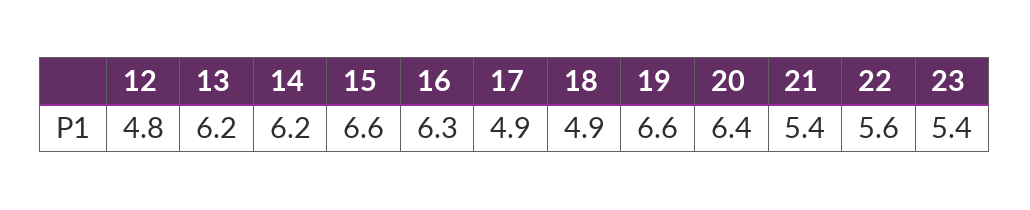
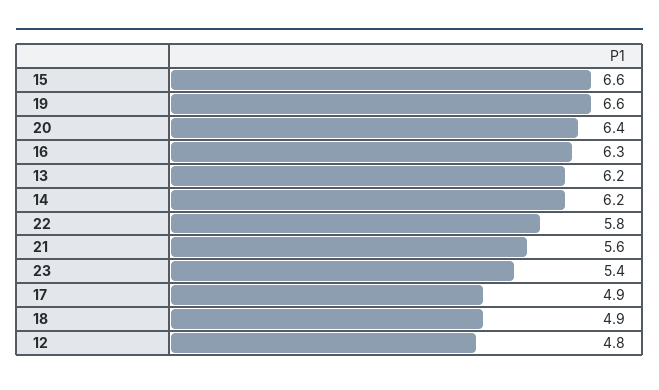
  {
    "12": 4.8,
    "13": 6.2,
    "14": 6.2,
    "15": 6.6,
    "16": 6.3,
    "17": 4.9,
    "18": 4.9,
    "19": 6.6,
    "20": 6.4,
-   "21": 5.4,
+   "21": 5.6,
-   "22": 5.6,
+   "22": 5.8,
    "23": 5.4
  }

